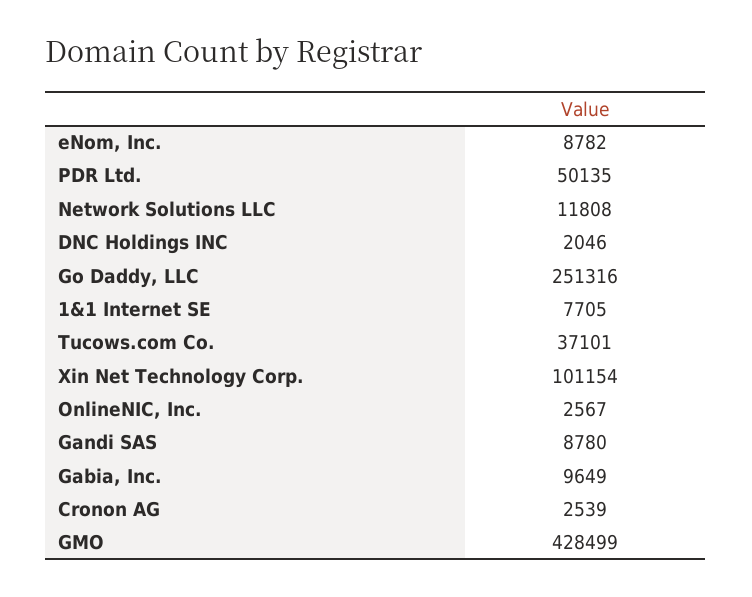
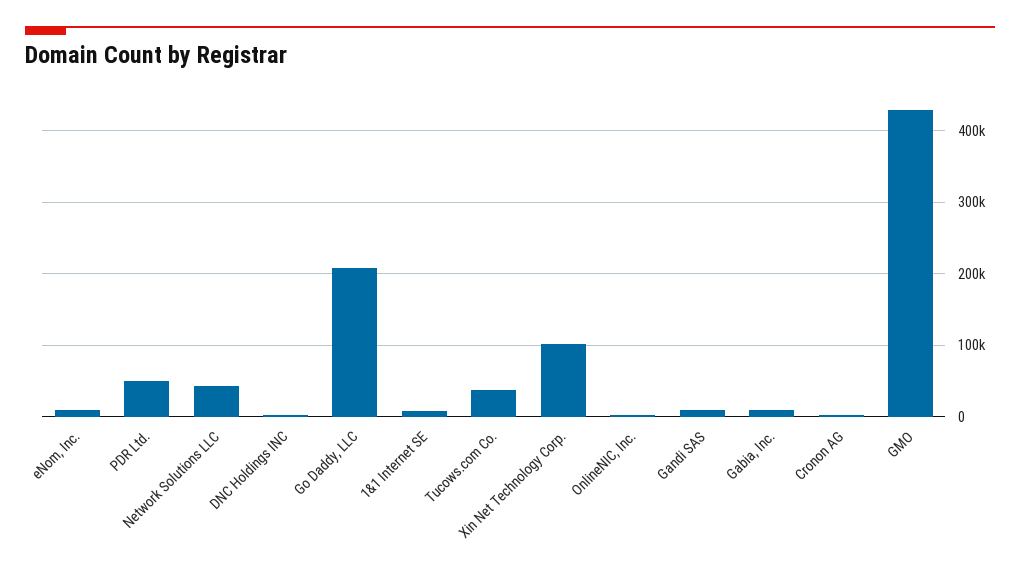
  {
    "eNom, Inc.": 8782,
    "PDR Ltd.": 50135,
-   "Network Solutions LLC": 11808,
+   "Network Solutions LLC": 40000,
    "DNC Holdings INC": 2046,
-   "Go Daddy, LLC": 251316,
+   "Go Daddy, LLC": 210000,
    "1&1 Internet SE": 7705,
    "Tucows.com Co.": 37101,
    "Xin Net Technology Corp.": 101154,
    "OnlineNIC, Inc.": 2567,
    "Gandi SAS": 8780,
    "Gabia, Inc.": 9649,
    "Cronon AG": 2539,
    "GMO": 428499
  }

